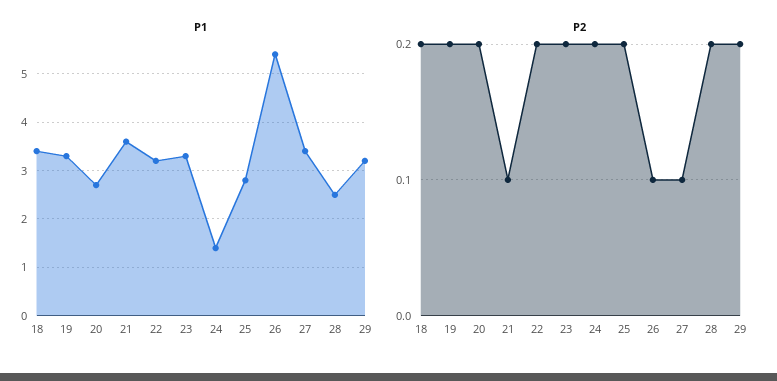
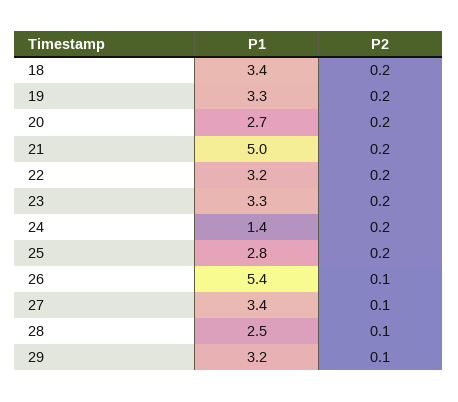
  {
    "P1": {
      "18": 3.4,
      "19": 3.3,
      "20": 2.7,
-     "21": 3.5,
+     "21": 5,
      "22": 3.2,
      "23": 3.3,
      "24": 1.4,
      "25": 2.8,
      "26": 5.4,
      "27": 3.4,
      "28": 2.5,
      "29": 3.2
    },
    "P2": {
      "18": 0.2,
      "19": 0.2,
      "20": 0.2,
-     "21": 0.1,
+     "21": 0.2,
      "22": 0.2,
      "23": 0.2,
      "24": 0.2,
      "25": 0.2,
      "26": 0.1,
      "27": 0.1,
-     "28": 0.2,
+     "28": 0.1,
-     "29": 0.2
+     "29": 0.1
    }
  }

